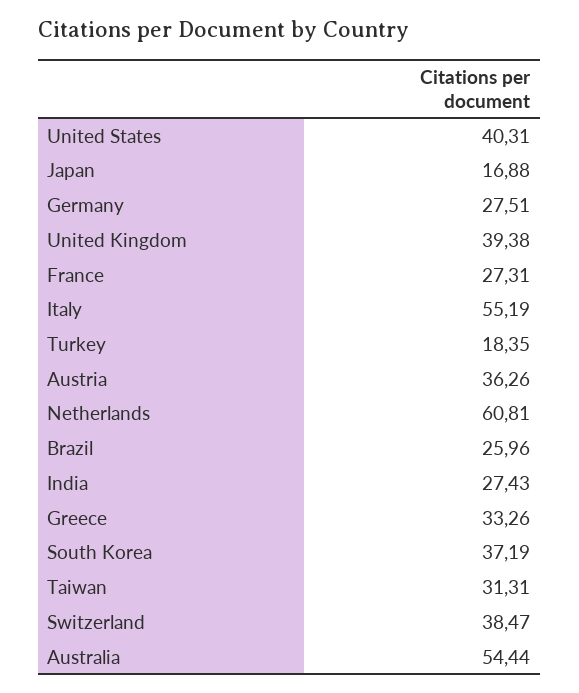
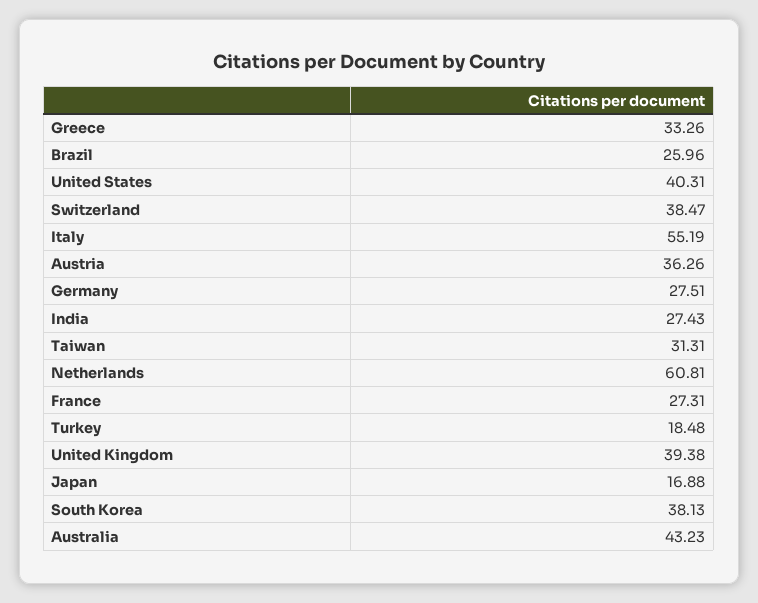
  {
    "United States": 40.31,
    "Japan": 16.88,
    "Germany": 27.51,
    "United Kingdom": 39.38,
    "France": 27.31,
    "Italy": 55.19,
-   "Turkey": 18.35,
+   "Turkey": 18.48,
    "Austria": 36.26,
    "Netherlands": 60.81,
    "Brazil": 25.96,
    "India": 27.43,
    "Greece": 33.26,
-   "South Korea": 37.19,
+   "South Korea": 38.13,
    "Taiwan": 31.31,
    "Switzerland": 38.47,
-   "Australia": 54.44
+   "Australia": 43.23
  }

